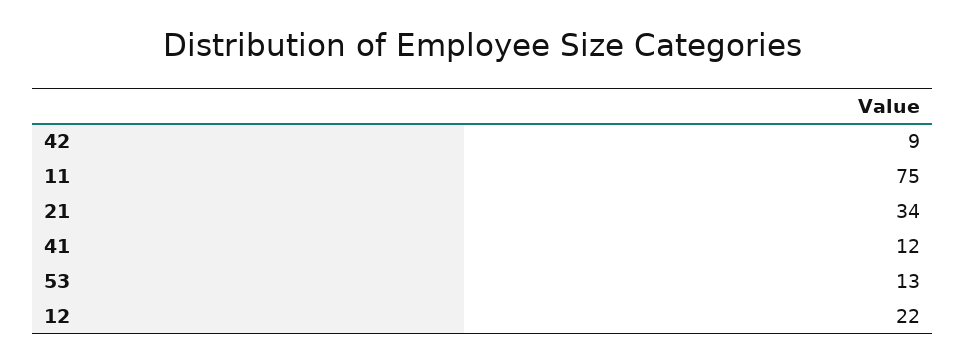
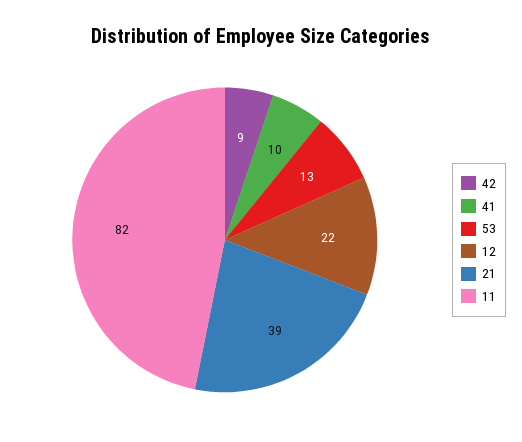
  {
    "42": 9,
-   "11": 75,
+   "11": 82,
-   "21": 34,
+   "21": 39,
-   "41": 12,
+   "41": 10,
    "53": 13,
    "12": 22
  }

